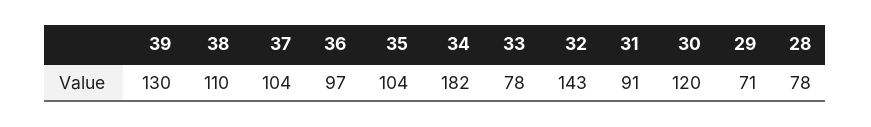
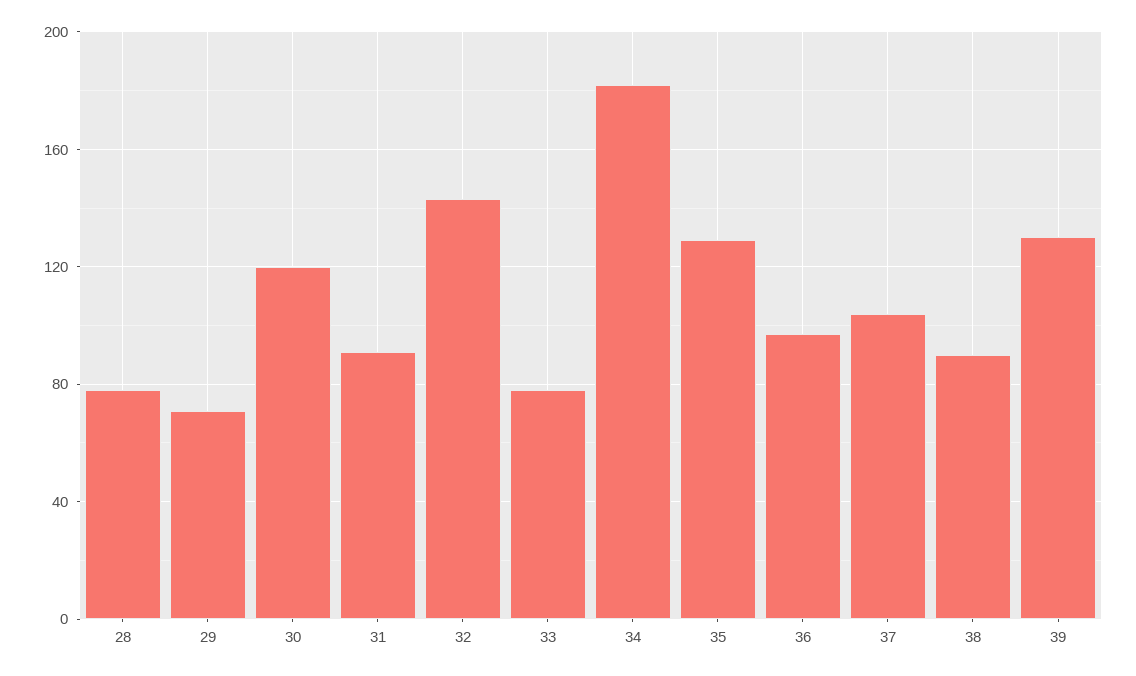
  {
    "39": 130,
-   "38": 110,
+   "38": 90,
    "37": 104,
    "36": 97,
-   "35": 104,
+   "35": 130,
    "34": 182,
    "33": 78,
    "32": 143,
    "31": 91,
    "30": 120,
    "29": 71,
    "28": 78
  }

